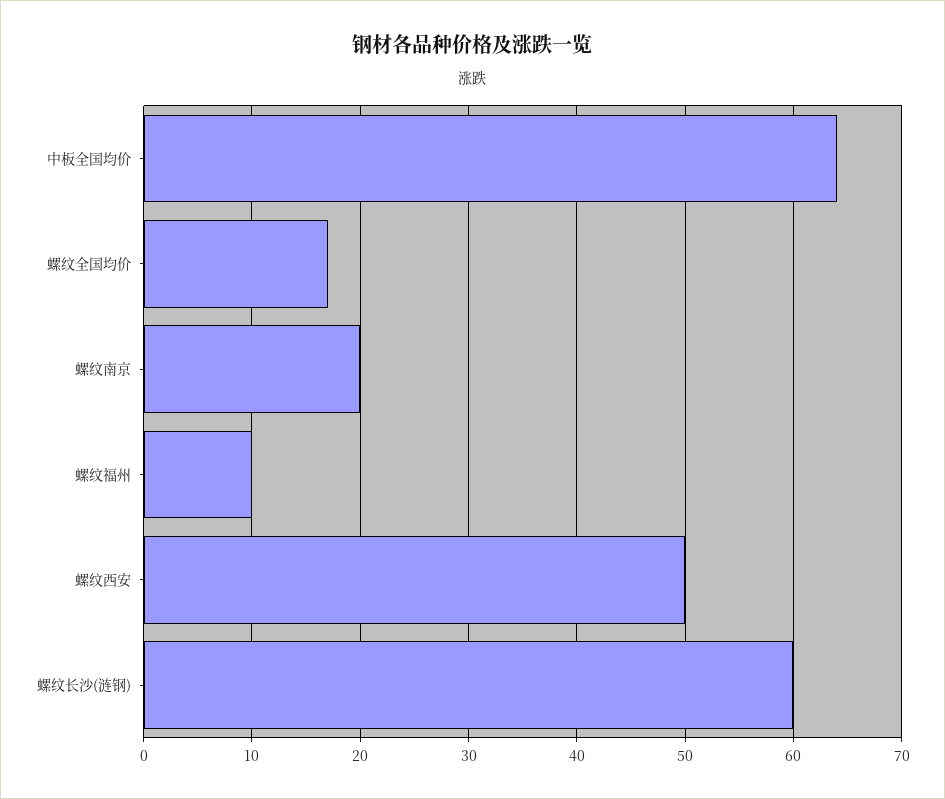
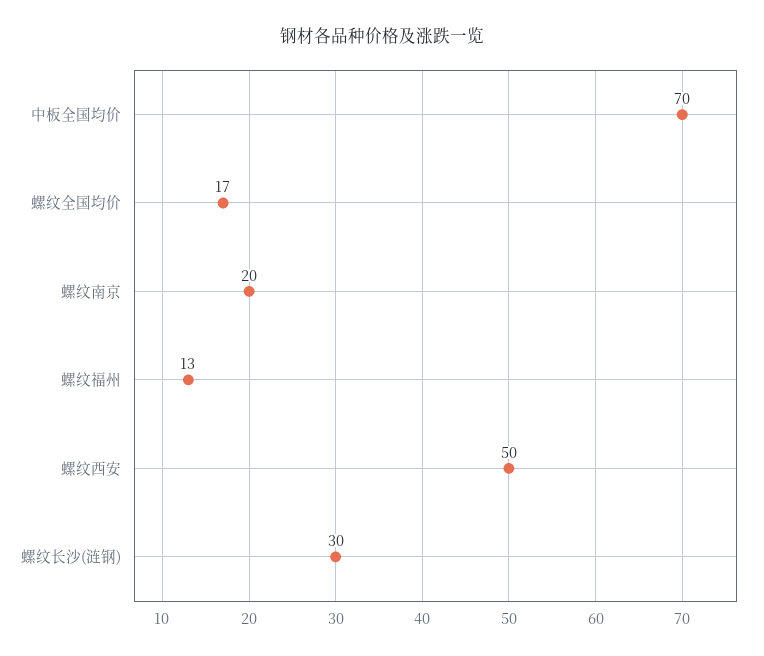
  {
-   "中板全国均价": 64,
+   "中板全国均价": 70,
    "螺纹全国均价": 17,
    "螺纹南京": 20,
-   "螺纹福州": 10,
+   "螺纹福州": 13,
    "螺纹西安": 50,
-   "螺纹长沙(涟钢)": 60
+   "螺纹长沙(涟钢)": 30
  }

